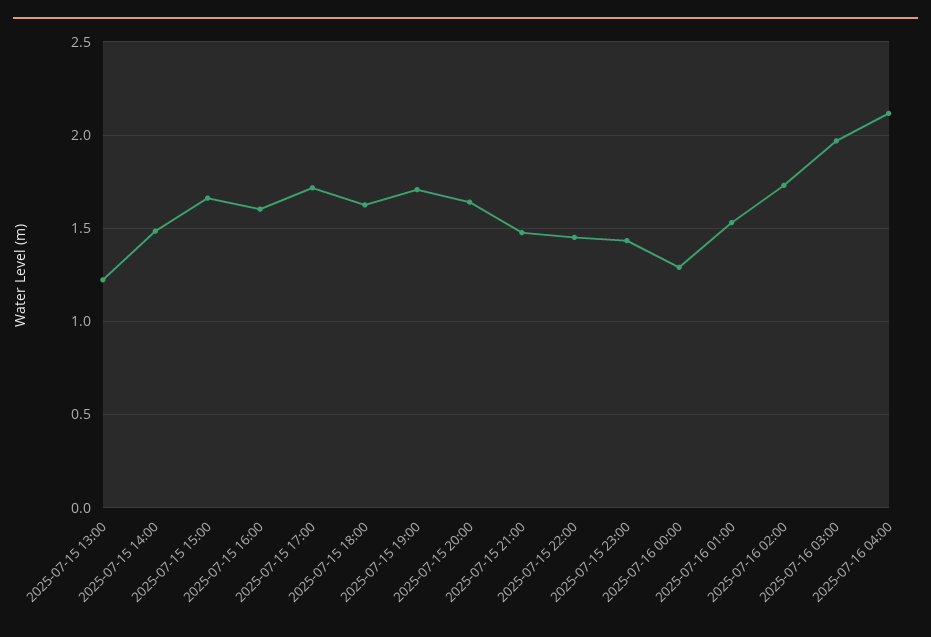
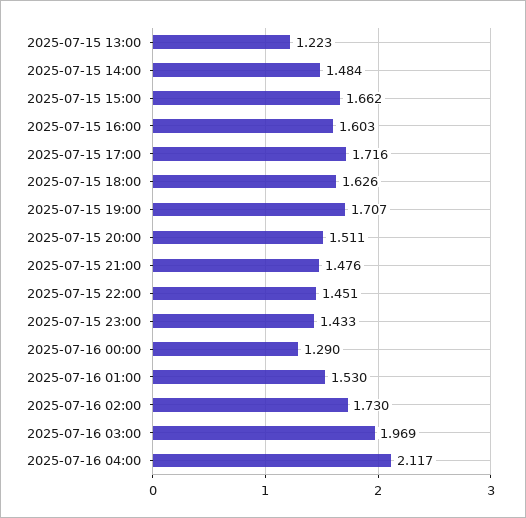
  {
    "2025-07-15 13:00": 1.223,
    "2025-07-15 14:00": 1.484,
    "2025-07-15 15:00": 1.662,
    "2025-07-15 16:00": 1.603,
    "2025-07-15 17:00": 1.716,
    "2025-07-15 18:00": 1.626,
    "2025-07-15 19:00": 1.707,
-   "2025-07-15 20:00": 1.65,
+   "2025-07-15 20:00": 1.511,
    "2025-07-15 21:00": 1.476,
    "2025-07-15 22:00": 1.451,
    "2025-07-15 23:00": 1.433,
    "2025-07-16 00:00": 1.29,
    "2025-07-16 01:00": 1.53,
    "2025-07-16 02:00": 1.73,
    "2025-07-16 03:00": 1.969,
    "2025-07-16 04:00": 2.117
  }

